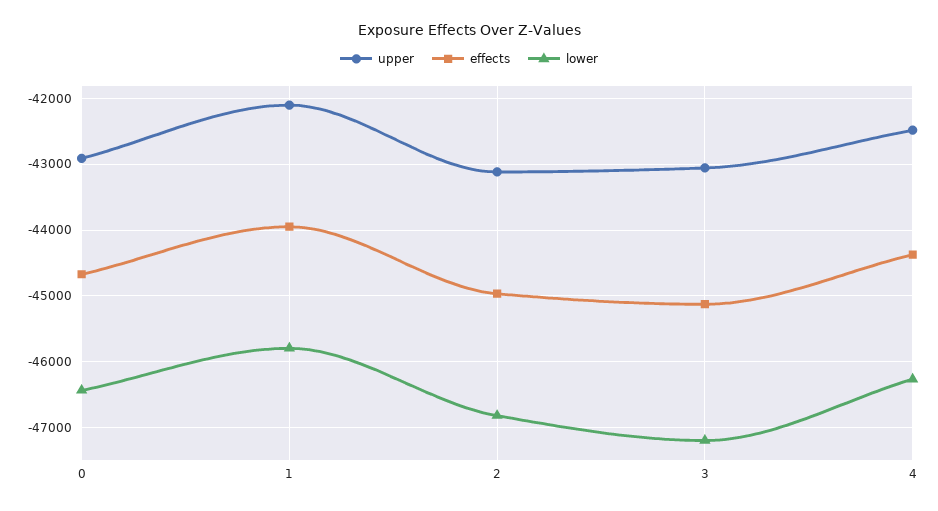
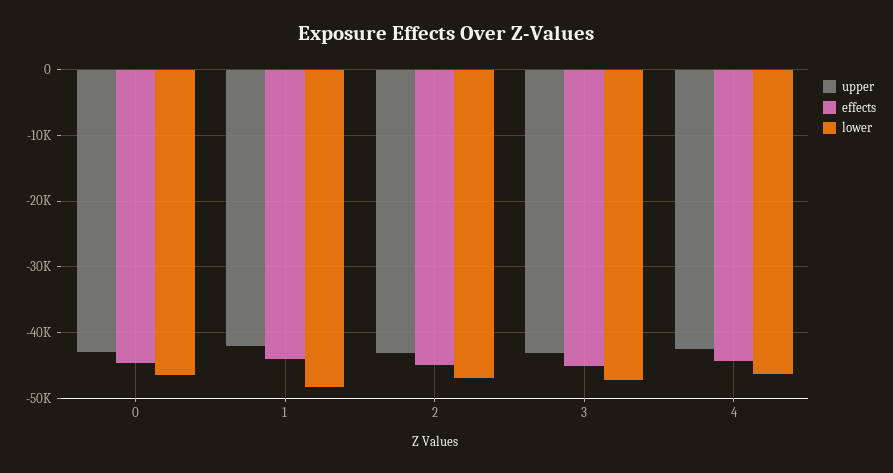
  {
    "upper": {
      "0": -42900,
      "1": -42100,
      "2": -43100,
      "3": -43100,
      "4": -42500
    },
    "effects": {
      "0": -44700,
      "1": -43900,
      "2": -45000,
      "3": -45100,
      "4": -44400
    },
    "lower": {
      "0": -46400,
-     "1": -45800,
+     "1": -48000,
      "2": -46800,
      "3": -47200,
      "4": -46300
    }
  }

